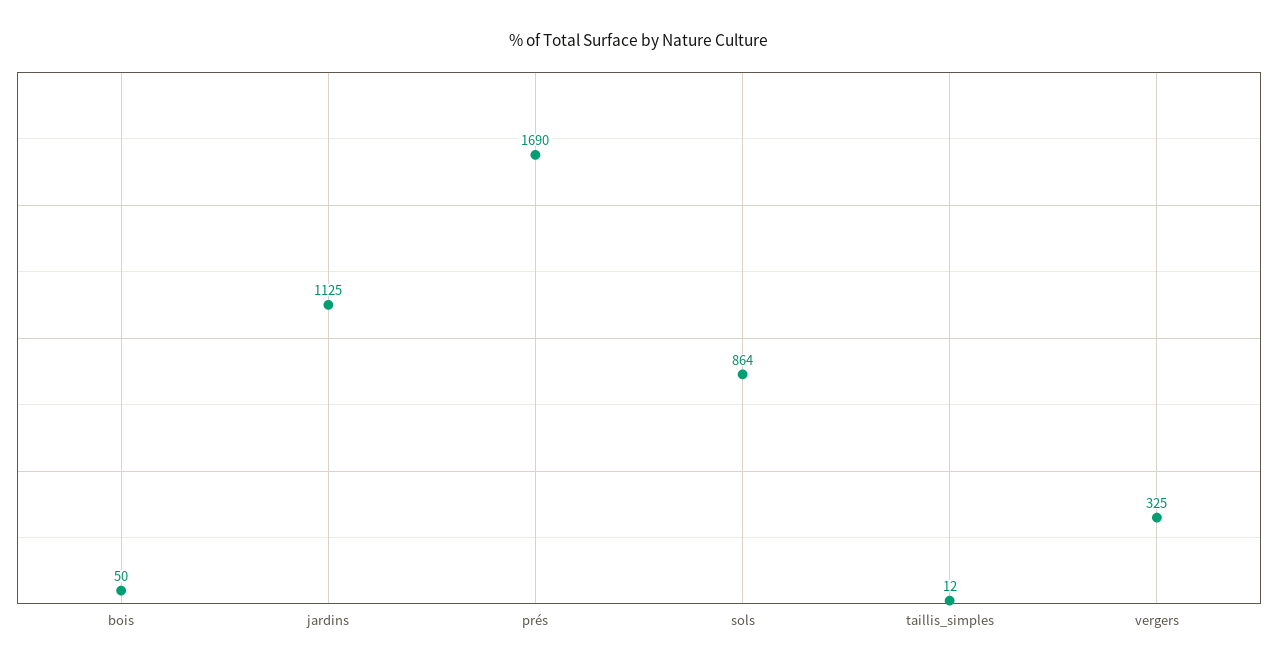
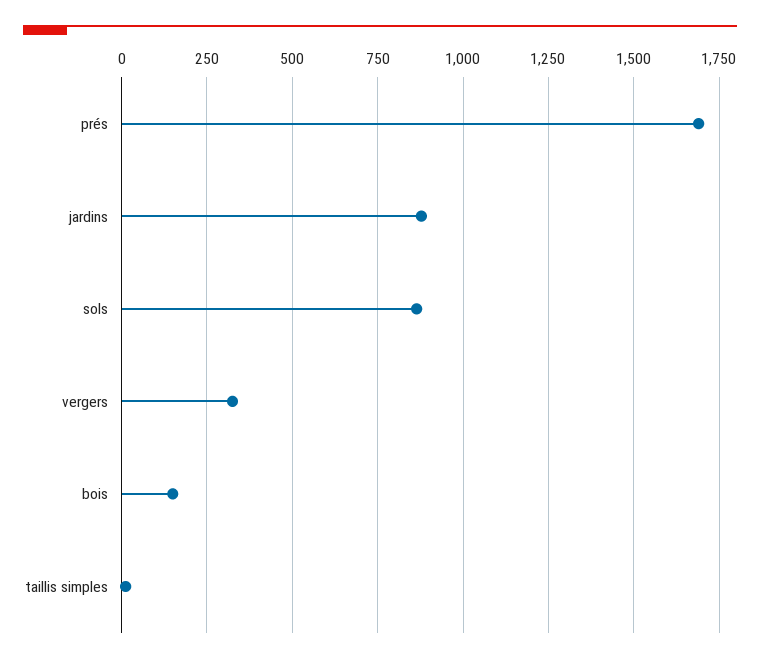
  {
-   "bois": 50,
+   "bois": 150,
-   "jardins": 1125,
+   "jardins": 875,
    "prés": 1690,
    "sols": 864,
    "taillis_simples": 12,
    "vergers": 325
  }

